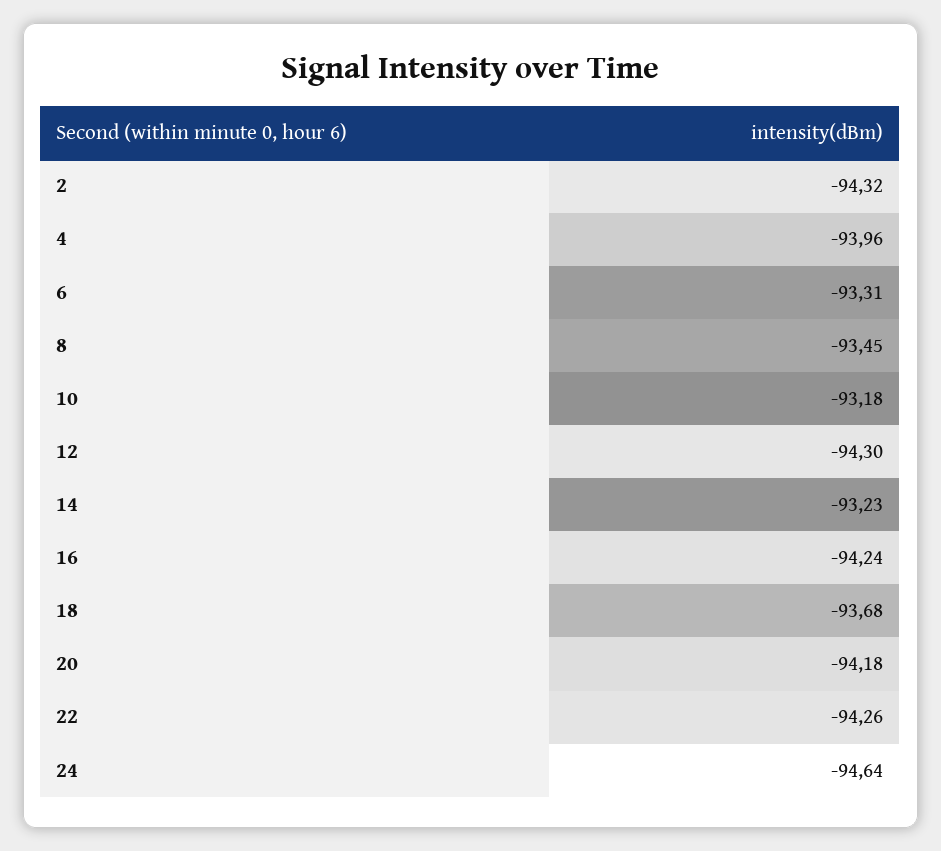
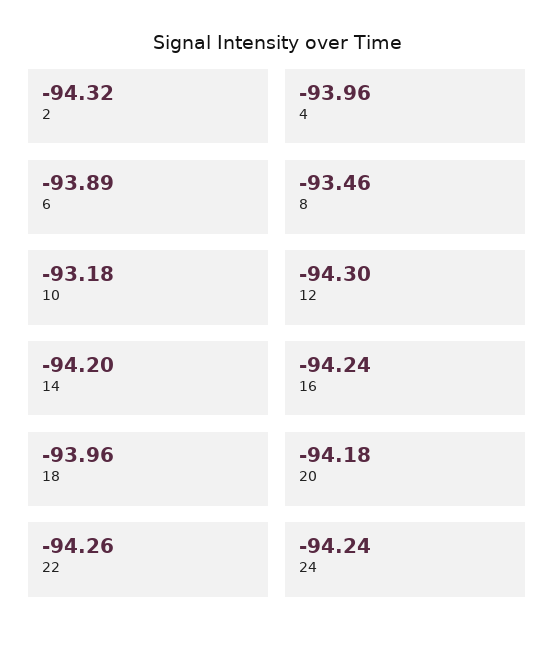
  {
    "2": -94.32,
    "4": -93.96,
-   "6": -93.31,
+   "6": -93.89,
-   "8": -93.45,
+   "8": -93.46,
    "10": -93.18,
    "12": -94.3,
-   "14": -93.23,
+   "14": -94.2,
    "16": -94.24,
-   "18": -93.68,
+   "18": -93.96,
    "20": -94.18,
    "22": -94.26,
-   "24": -94.64
+   "24": -94.24
  }

